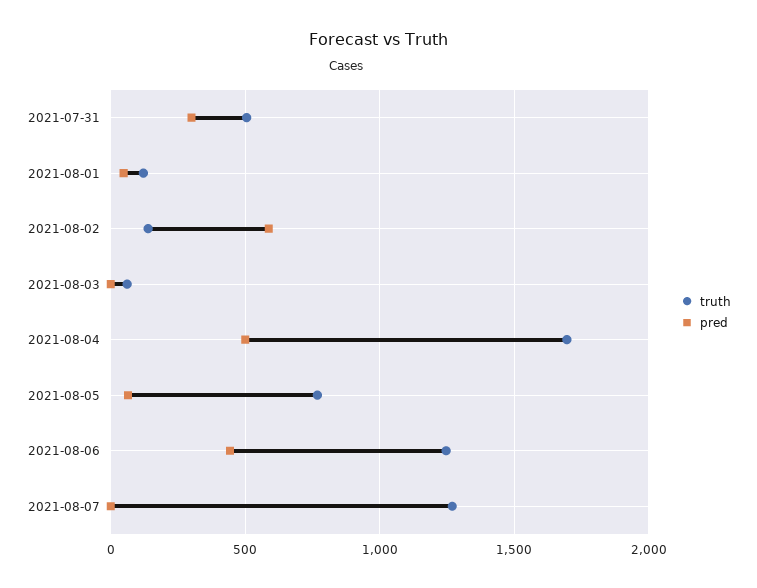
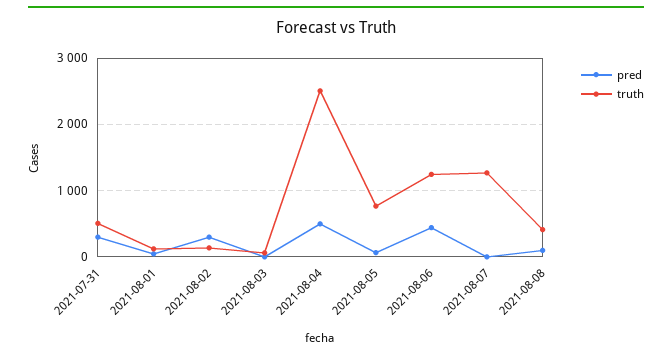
  {
    "truth": {
      "2021-07-31": 500,
      "2021-08-01": 100,
      "2021-08-02": 150,
      "2021-08-03": 50,
-     "2021-08-04": 1700,
+     "2021-08-04": 2500,
      "2021-08-05": 750,
      "2021-08-06": 1250,
-     "2021-08-07": 1250
+     "2021-08-07": 1250,
+     "2021-08-08": 400
    },
    "pred": {
      "2021-07-31": 300,
      "2021-08-01": 50,
-     "2021-08-02": 600,
+     "2021-08-02": 300,
      "2021-08-03": 0,
      "2021-08-04": 500,
      "2021-08-05": 50,
      "2021-08-06": 450,
-     "2021-08-07": 0
+     "2021-08-07": 0,
+     "2021-08-08": 100
    }
  }

